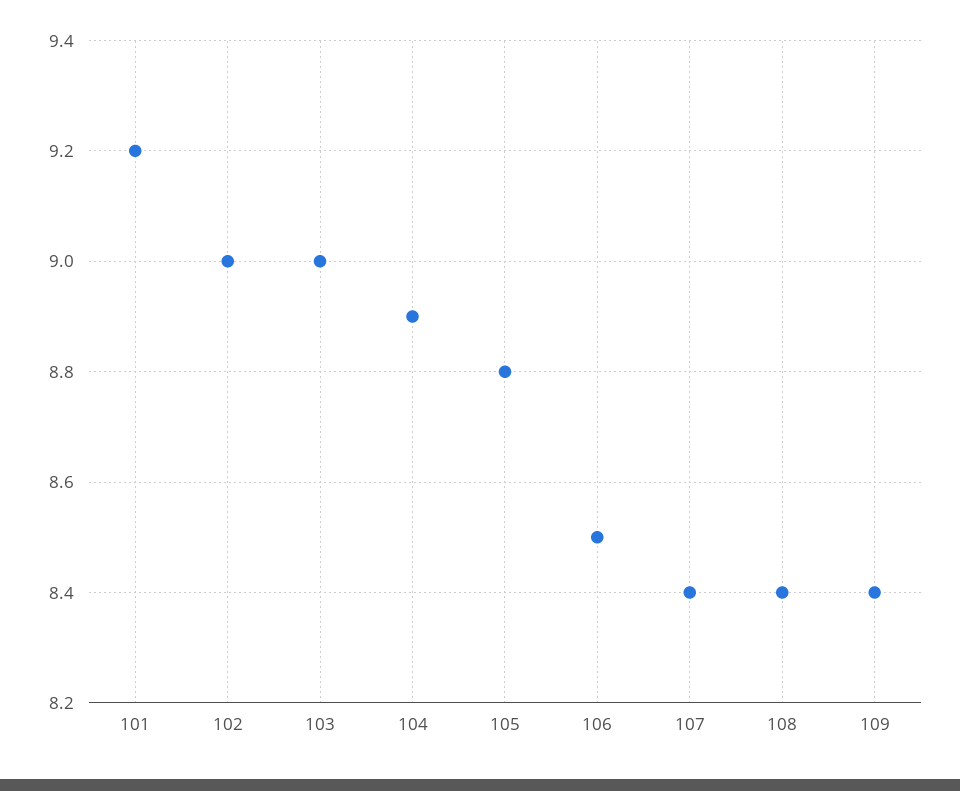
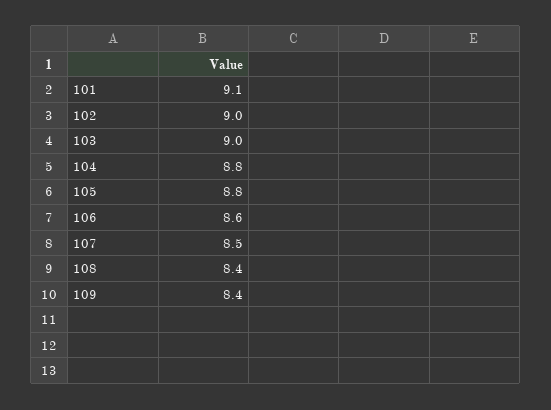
  {
-   "101": 9.2,
+   "101": 9.1,
    "102": 9,
    "103": 9,
-   "104": 8.9,
+   "104": 8.8,
    "105": 8.8,
-   "106": 8.5,
+   "106": 8.6,
-   "107": 8.4,
+   "107": 8.5,
    "108": 8.4,
    "109": 8.4
  }

